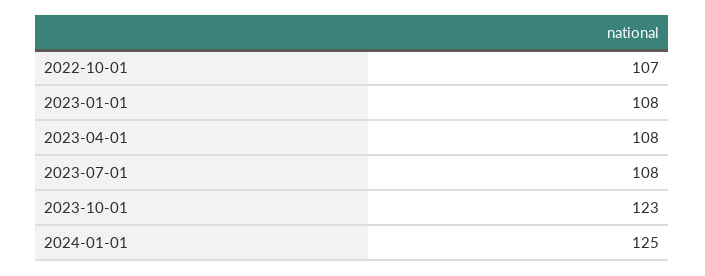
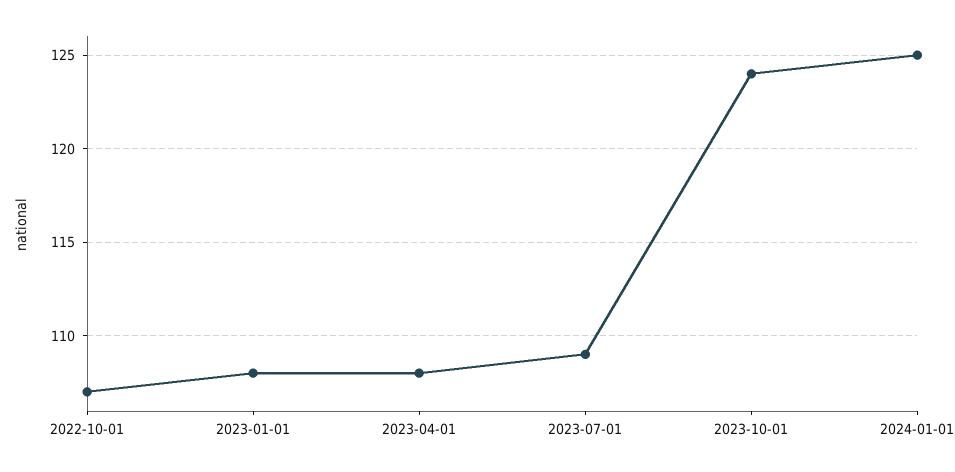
  {
    "2022-10-01": 107,
    "2023-01-01": 108,
    "2023-04-01": 108,
-   "2023-07-01": 108,
+   "2023-07-01": 109,
-   "2023-10-01": 123,
+   "2023-10-01": 124,
    "2024-01-01": 125
  }

